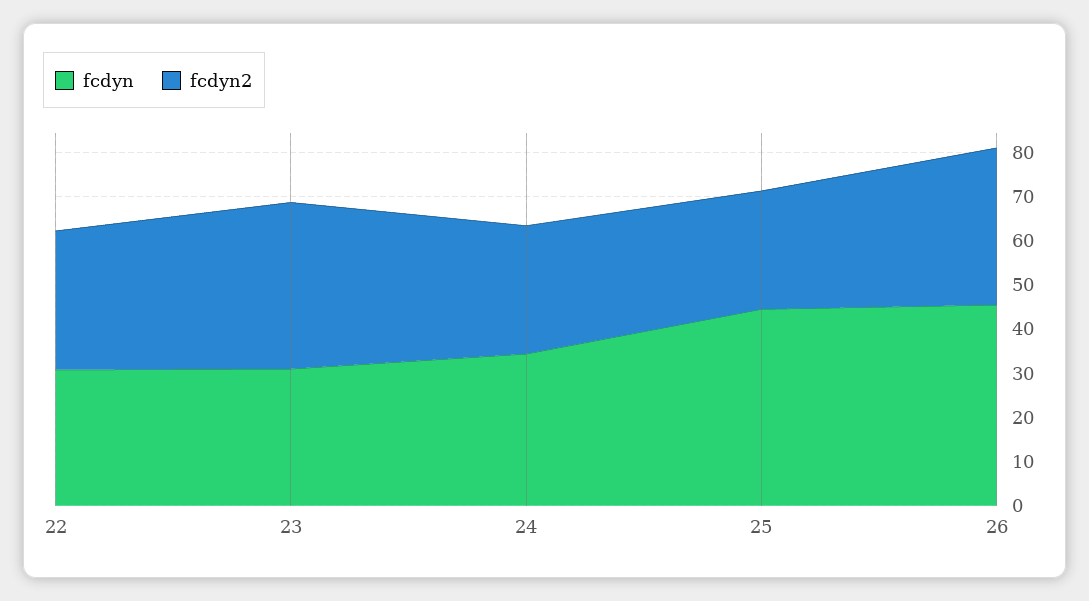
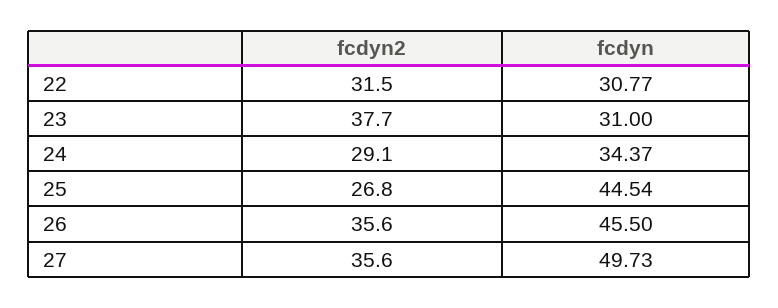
  {
    "fcdyn": {
      "22": 30.77,
      "23": 31,
      "24": 34.37,
      "25": 44.54,
-     "26": 45.5
+     "26": 45.5,
+     "27": 49.73
    },
    "fcdyn2": {
      "22": 31.5,
      "23": 37.7,
      "24": 29.1,
      "25": 26.8,
-     "26": 35.6
+     "26": 35.6,
+     "27": 35.6
    }
  }

